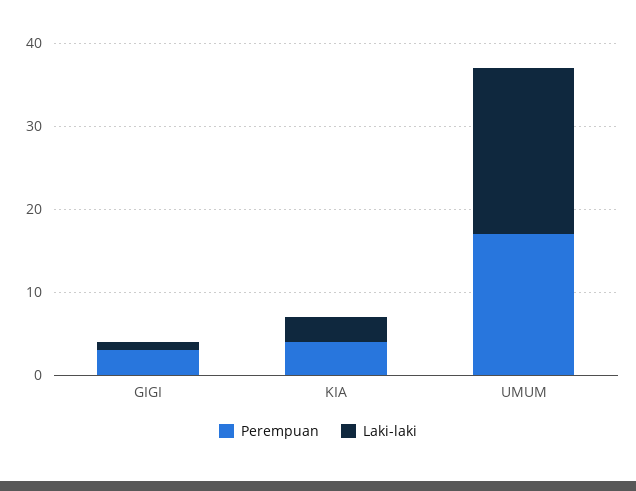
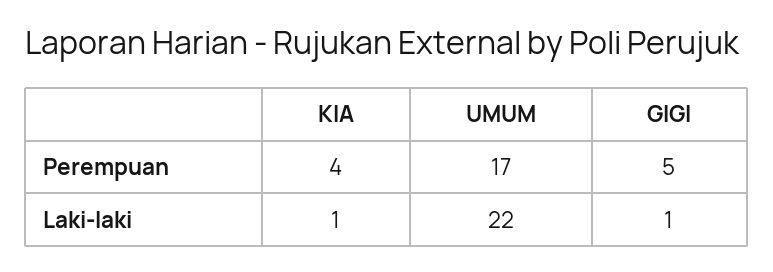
  {
    "Perempuan": {
-     "GIGI": 3,
+     "GIGI": 5,
      "KIA": 4,
      "UMUM": 17
    },
    "Laki-laki": {
      "GIGI": 1,
-     "KIA": 3,
+     "KIA": 1,
-     "UMUM": 20
+     "UMUM": 22
    }
  }

